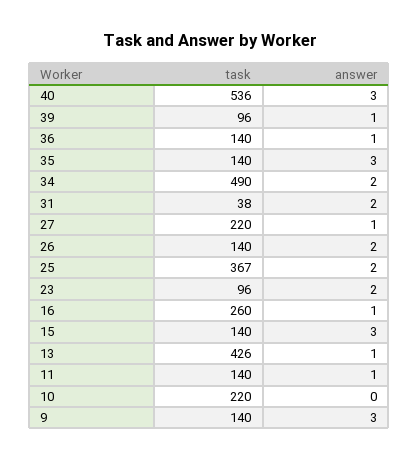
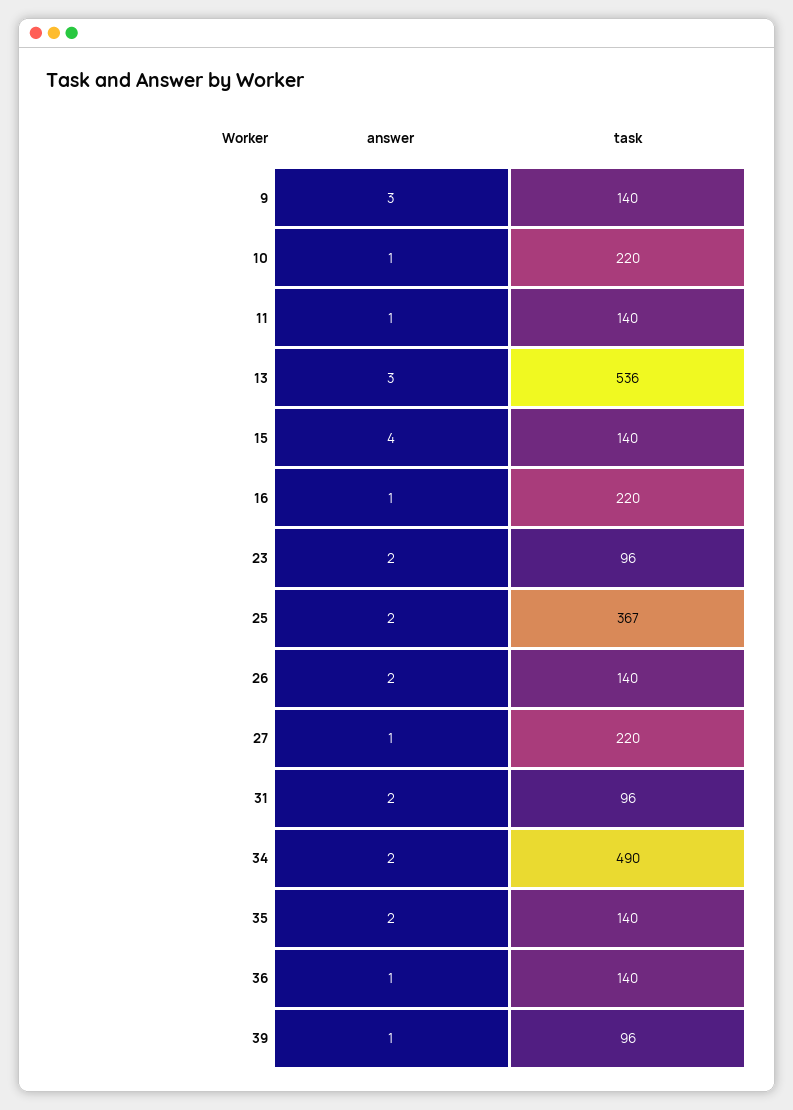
  {
    "task": {
-     "40": 536,
      "39": 96,
      "36": 140,
      "35": 140,
      "34": 490,
-     "31": 38,
+     "31": 96,
      "27": 220,
      "26": 140,
      "25": 367,
      "23": 96,
-     "16": 260,
+     "16": 220,
      "15": 140,
-     "13": 426,
+     "13": 536,
      "11": 140,
      "10": 220,
      "9": 140
    },
    "answer": {
-     "40": 3,
      "39": 1,
      "36": 1,
-     "35": 3,
+     "35": 2,
      "34": 2,
      "31": 2,
      "27": 1,
      "26": 2,
      "25": 2,
      "23": 2,
      "16": 1,
-     "15": 3,
+     "15": 4,
-     "13": 1,
+     "13": 3,
      "11": 1,
-     "10": 0,
+     "10": 1,
      "9": 3
    }
  }

